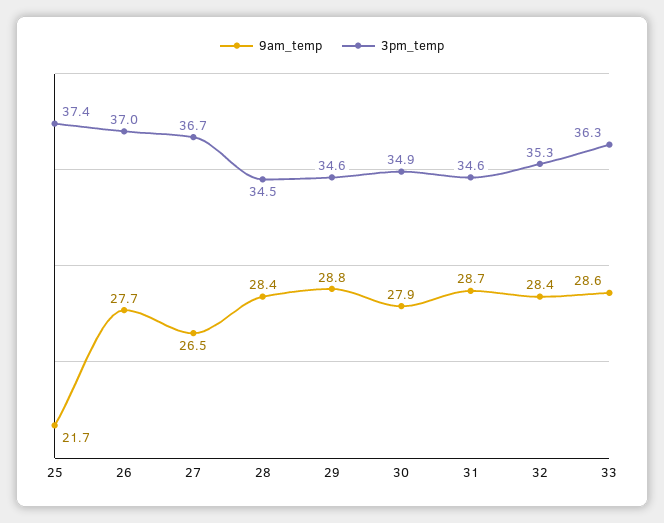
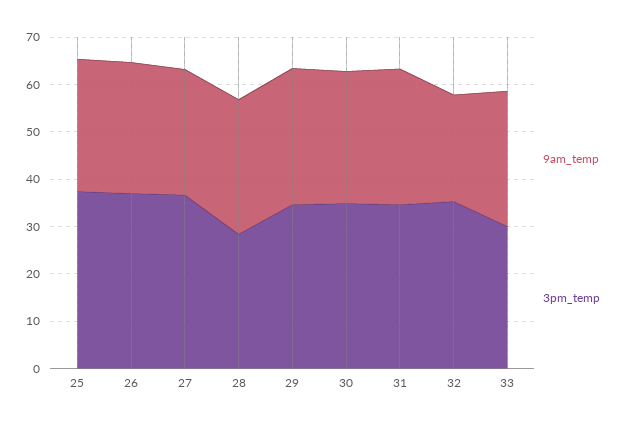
  {
    "9am_temp": {
-     "25": 21.7,
+     "25": 28,
      "26": 27.7,
      "27": 26.5,
      "28": 28.4,
      "29": 28.8,
      "30": 27.9,
      "31": 28.7,
-     "32": 28.4,
+     "32": 22,
      "33": 28.6
    },
    "3pm_temp": {
      "25": 37.4,
      "26": 37,
      "27": 36.7,
-     "28": 34.5,
+     "28": 28,
      "29": 34.6,
      "30": 34.9,
      "31": 34.6,
      "32": 35.3,
-     "33": 36.3
+     "33": 30
    }
  }

